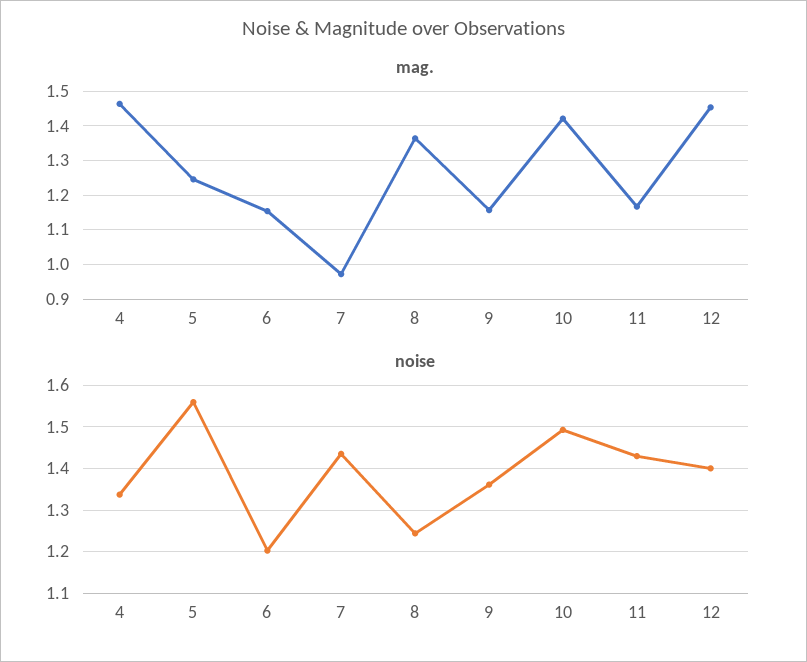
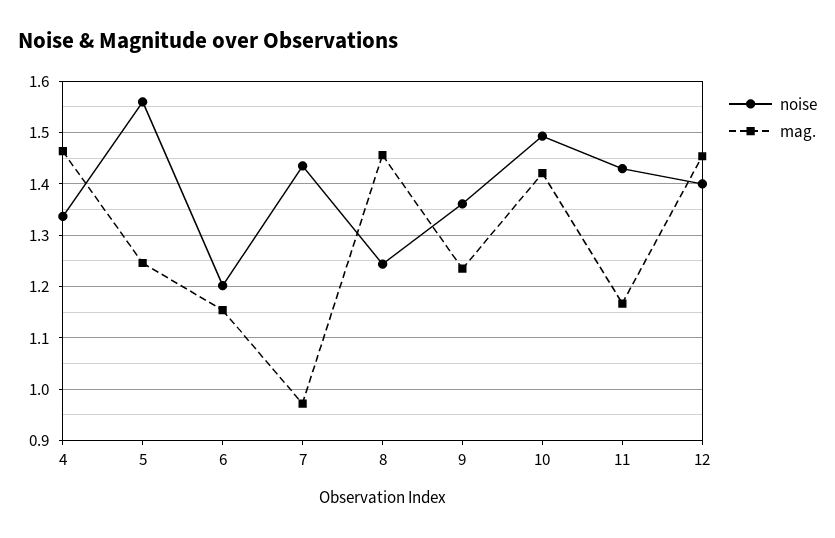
  {
    "mag.": {
      "4": 1.46,
      "5": 1.24,
      "6": 1.16,
      "7": 0.98,
-     "8": 1.36,
+     "8": 1.46,
-     "9": 1.16,
+     "9": 1.24,
      "10": 1.42,
      "11": 1.16,
      "12": 1.46
    },
    "noise": {
      "4": 1.34,
      "5": 1.56,
      "6": 1.2,
      "7": 1.44,
      "8": 1.24,
      "9": 1.36,
      "10": 1.5,
      "11": 1.44,
      "12": 1.4
    }
  }

